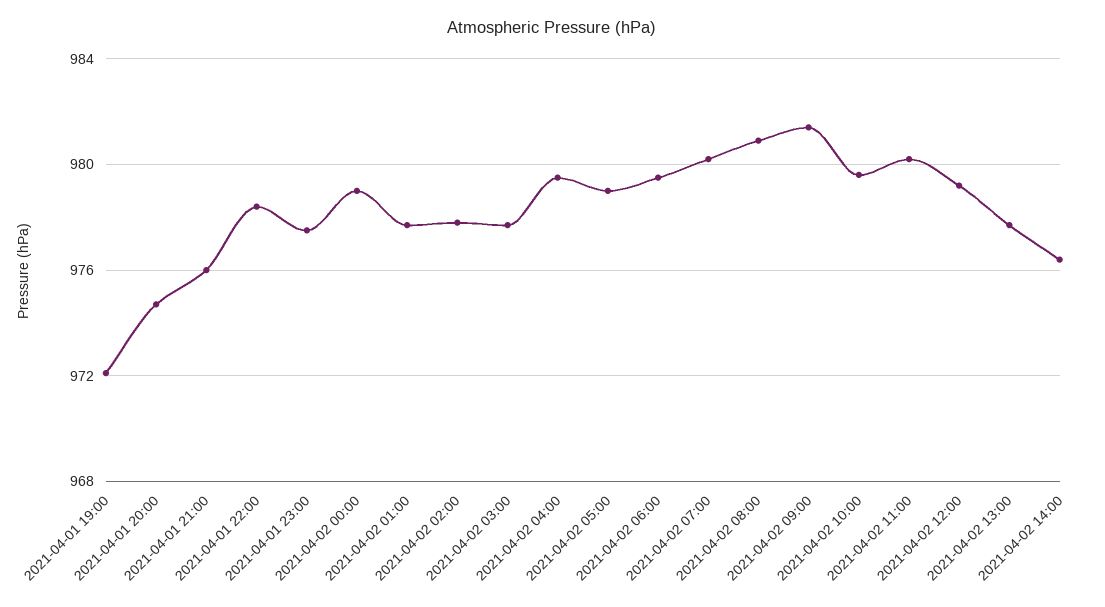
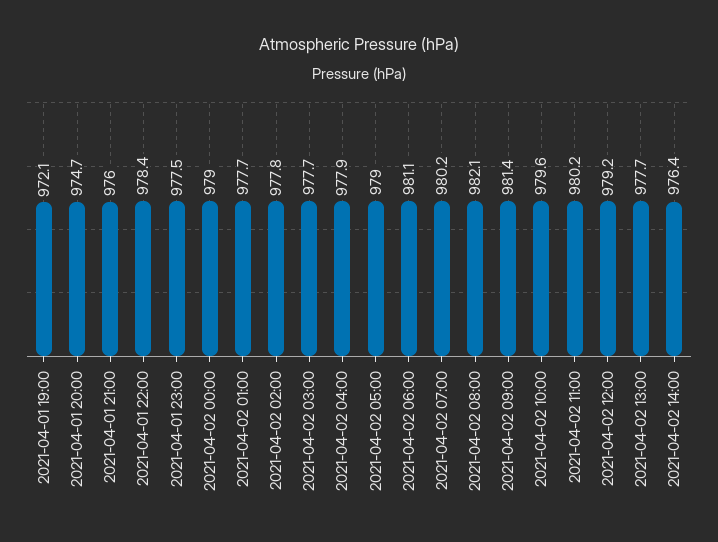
  {
    "2021-04-01 19:00": 972.1,
    "2021-04-01 20:00": 974.7,
    "2021-04-01 21:00": 976,
    "2021-04-01 22:00": 978.4,
    "2021-04-01 23:00": 977.5,
    "2021-04-02 00:00": 979,
    "2021-04-02 01:00": 977.7,
    "2021-04-02 02:00": 977.8,
    "2021-04-02 03:00": 977.7,
-   "2021-04-02 04:00": 979.5,
+   "2021-04-02 04:00": 977.9,
    "2021-04-02 05:00": 979,
-   "2021-04-02 06:00": 979.5,
+   "2021-04-02 06:00": 981.1,
    "2021-04-02 07:00": 980.2,
-   "2021-04-02 08:00": 981,
+   "2021-04-02 08:00": 982.1,
    "2021-04-02 09:00": 981.4,
    "2021-04-02 10:00": 979.6,
    "2021-04-02 11:00": 980.2,
    "2021-04-02 12:00": 979.2,
    "2021-04-02 13:00": 977.7,
    "2021-04-02 14:00": 976.4
  }

